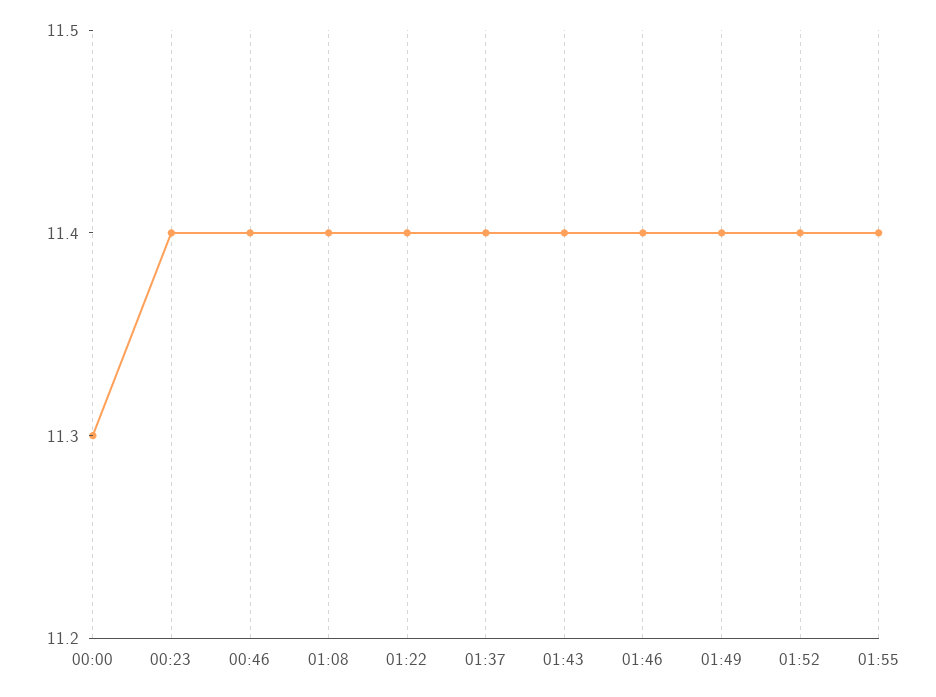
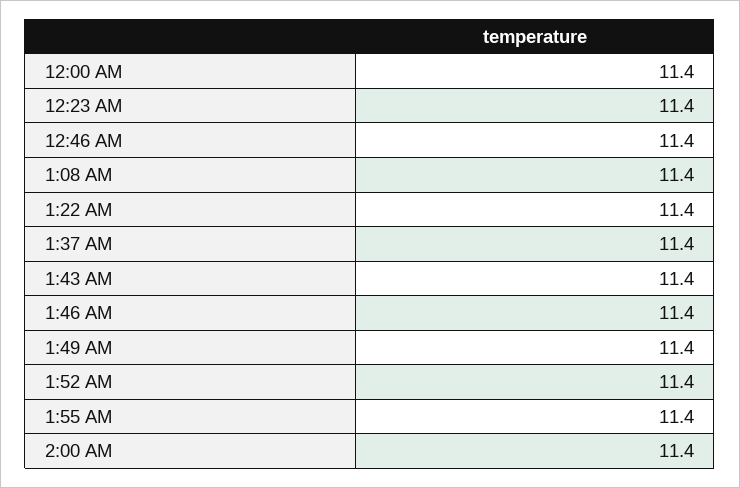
  {
-   "00:00": 11.3,
+   "00:00": 11.4,
    "00:23": 11.4,
    "00:46": 11.4,
    "01:08": 11.4,
    "01:22": 11.4,
    "01:37": 11.4,
    "01:43": 11.4,
    "01:46": 11.4,
    "01:49": 11.4,
    "01:52": 11.4,
-   "01:55": 11.4
+   "01:55": 11.4,
+   "2:00 AM": 11.4
  }

